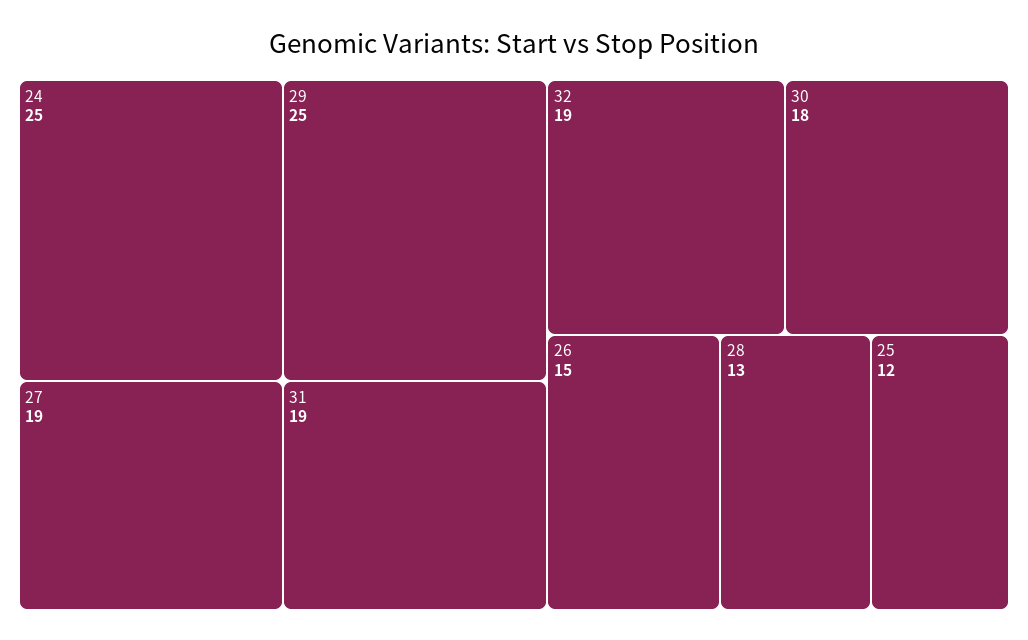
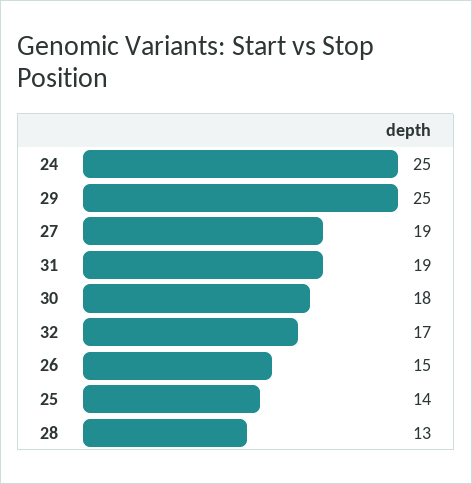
  {
    "24": 25,
    "29": 25,
    "27": 19,
    "31": 19,
-   "32": 19,
+   "32": 17,
    "30": 18,
    "26": 15,
    "28": 13,
-   "25": 12
+   "25": 14
  }

